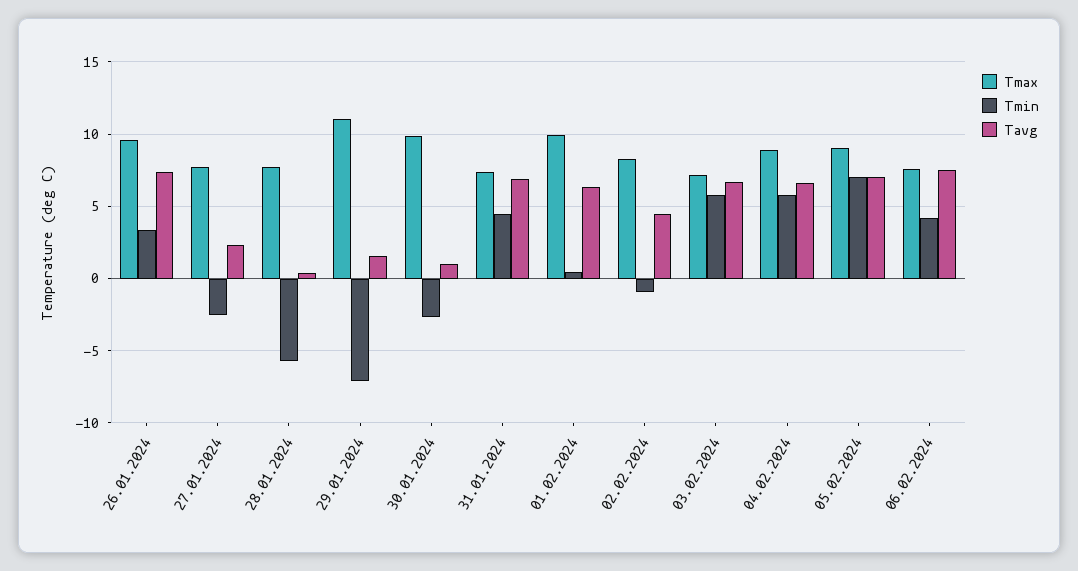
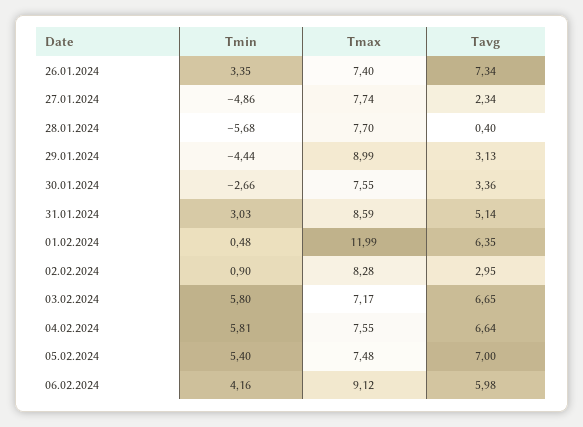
  {
    "Tmax": {
-     "26.01.2024": 9.5,
+     "26.01.2024": 7.4,
      "27.01.2024": 7.74,
      "28.01.2024": 7.7,
-     "29.01.2024": 11,
+     "29.01.2024": 8.99,
-     "30.01.2024": 10,
+     "30.01.2024": 7.55,
-     "31.01.2024": 7.5,
+     "31.01.2024": 8.59,
-     "01.02.2024": 10,
+     "01.02.2024": 11.99,
      "02.02.2024": 8.28,
      "03.02.2024": 7.17,
-     "04.02.2024": 9,
+     "04.02.2024": 7.55,
-     "05.02.2024": 9,
+     "05.02.2024": 7.48,
-     "06.02.2024": 7.5
+     "06.02.2024": 9.12
    },
    "Tmin": {
      "26.01.2024": 3.35,
-     "27.01.2024": -2.5,
+     "27.01.2024": -4.86,
      "28.01.2024": -5.68,
-     "29.01.2024": -7,
+     "29.01.2024": -4.44,
      "30.01.2024": -2.66,
-     "31.01.2024": 4.5,
+     "31.01.2024": 3.03,
      "01.02.2024": 0.48,
-     "02.02.2024": -1,
+     "02.02.2024": 0.9,
      "03.02.2024": 5.8,
      "04.02.2024": 5.81,
-     "05.02.2024": 7,
+     "05.02.2024": 5.4,
      "06.02.2024": 4.16
    },
    "Tavg": {
      "26.01.2024": 7.34,
      "27.01.2024": 2.34,
      "28.01.2024": 0.4,
-     "29.01.2024": 1.5,
+     "29.01.2024": 3.13,
-     "30.01.2024": 1,
+     "30.01.2024": 3.36,
-     "31.01.2024": 7,
+     "31.01.2024": 5.14,
      "01.02.2024": 6.35,
-     "02.02.2024": 4.5,
+     "02.02.2024": 2.95,
      "03.02.2024": 6.65,
      "04.02.2024": 6.64,
      "05.02.2024": 7,
-     "06.02.2024": 7.5
+     "06.02.2024": 5.98
    }
  }

